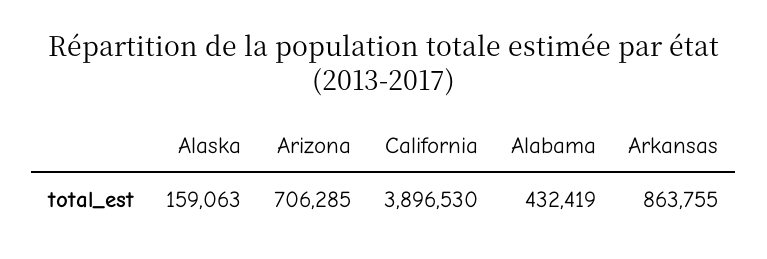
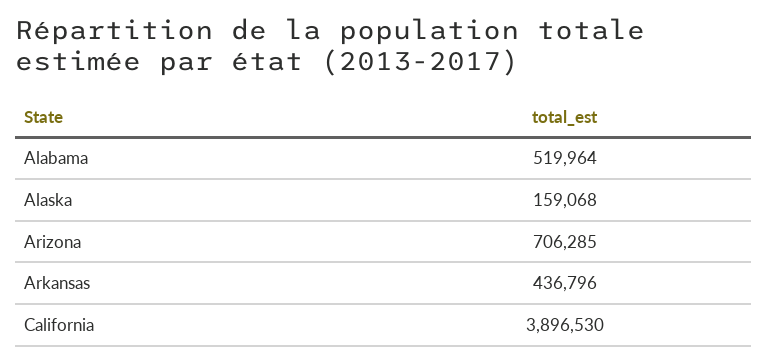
  {
-   "Alaska": 159063,
+   "Alaska": 159068,
    "Arizona": 706285,
    "California": 3896530,
-   "Alabama": 432419,
+   "Alabama": 519964,
-   "Arkansas": 863755
+   "Arkansas": 436796
  }

